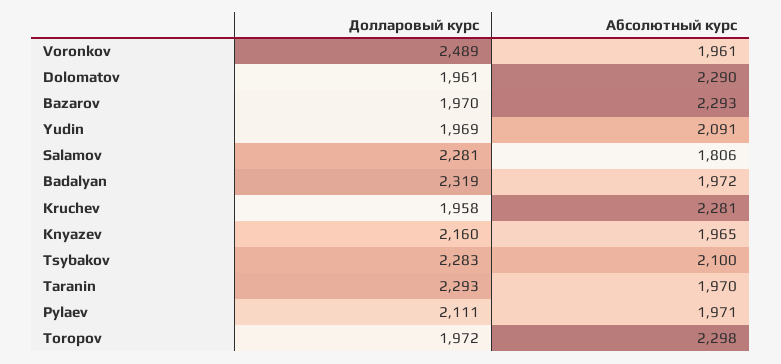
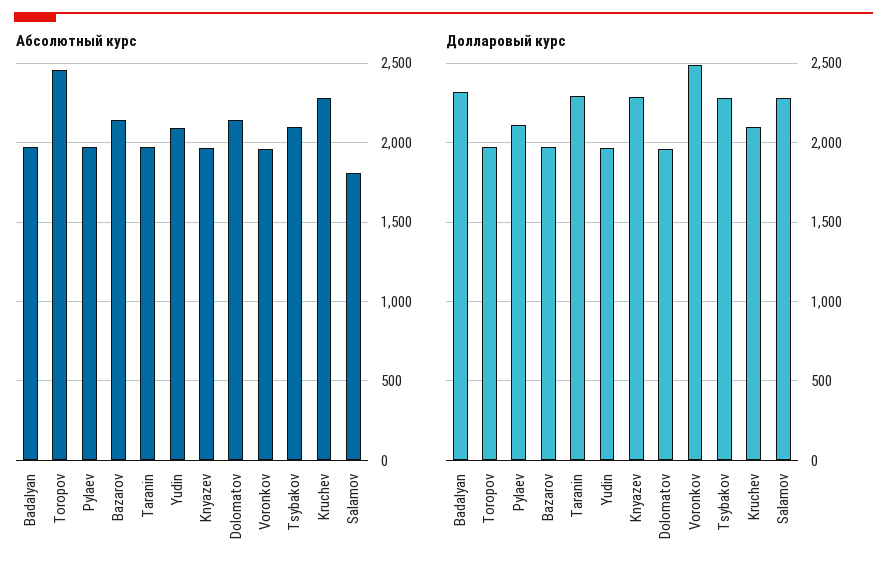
  {
    "Долларовый курс": {
      "Voronkov": 2489,
      "Dolomatov": 1961,
      "Bazarov": 1970,
      "Yudin": 1969,
      "Salamov": 2281,
      "Badalyan": 2319,
-     "Kruchev": 1958,
+     "Kruchev": 2100,
-     "Knyazev": 2160,
+     "Knyazev": 2300,
      "Tsybakov": 2283,
      "Taranin": 2293,
      "Pylaev": 2111,
      "Toropov": 1972
    },
    "Абсолютный курс": {
      "Voronkov": 1961,
-     "Dolomatov": 2290,
+     "Dolomatov": 2150,
-     "Bazarov": 2293,
+     "Bazarov": 2150,
      "Yudin": 2091,
      "Salamov": 1806,
      "Badalyan": 1972,
      "Kruchev": 2281,
      "Knyazev": 1965,
      "Tsybakov": 2100,
      "Taranin": 1970,
      "Pylaev": 1971,
-     "Toropov": 2298
+     "Toropov": 2450
    }
  }

